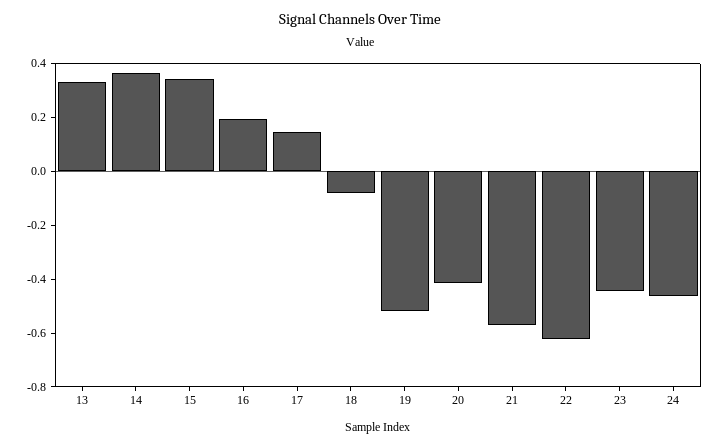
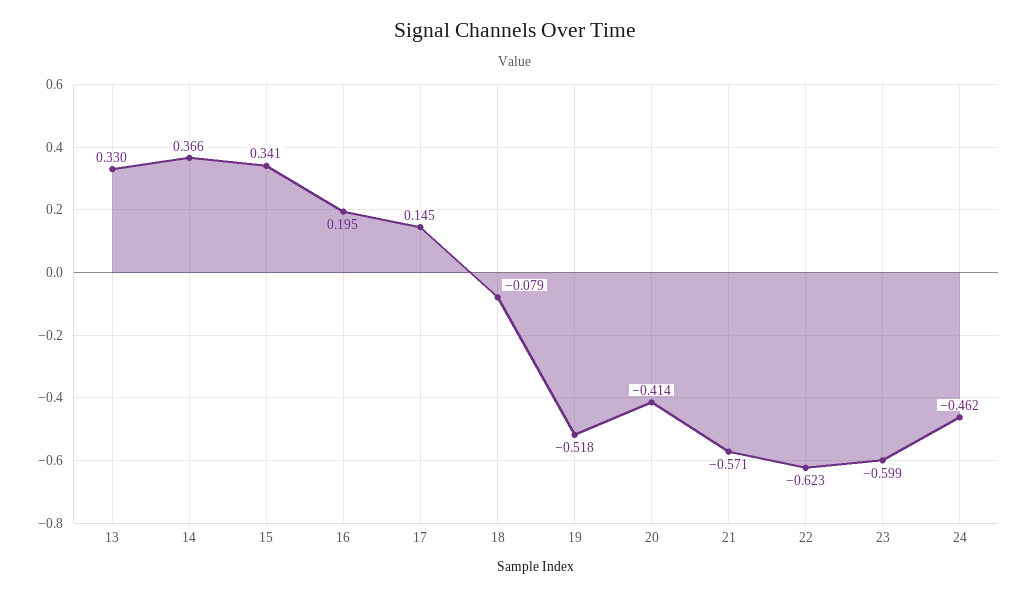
  {
    "13": 0.33,
    "14": 0.366,
    "15": 0.341,
    "16": 0.195,
    "17": 0.145,
    "18": -0.079,
    "19": -0.518,
    "20": -0.414,
    "21": -0.571,
    "22": -0.623,
-   "23": -0.45,
+   "23": -0.599,
    "24": -0.462
  }

